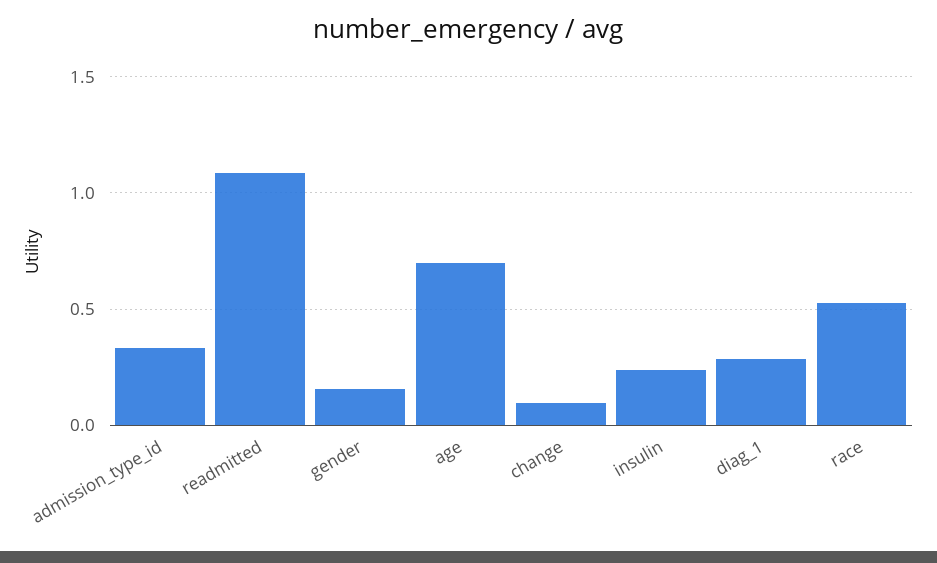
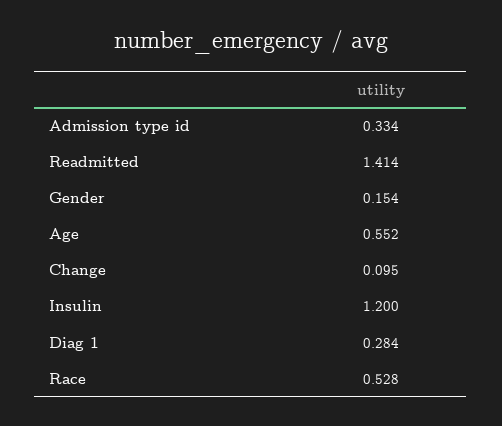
  {
    "admission_type_id": 0.334,
-   "readmitted": 1.1,
+   "readmitted": 1.414,
    "gender": 0.154,
-   "age": 0.7,
+   "age": 0.552,
    "change": 0.095,
-   "insulin": 0.25,
+   "insulin": 1.2,
    "diag_1": 0.284,
    "race": 0.528
  }

